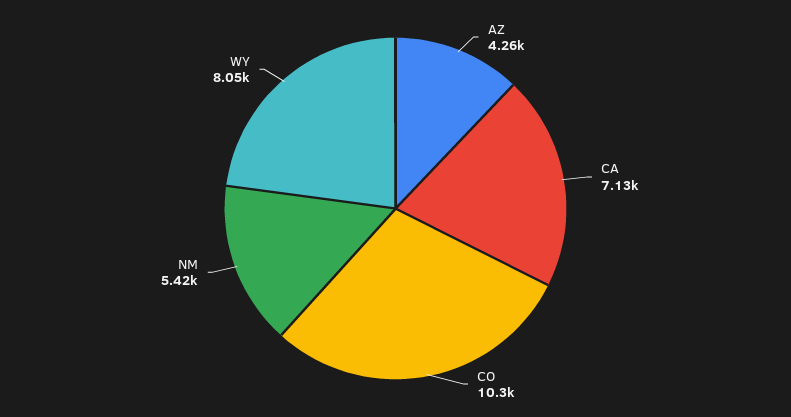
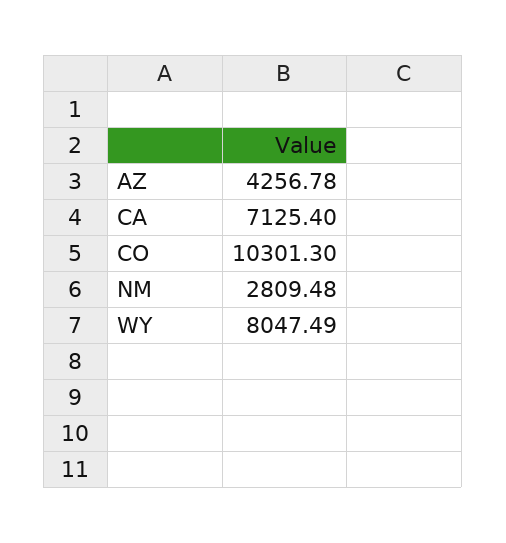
  {
    "AZ": 4256.78,
    "CA": 7125.4,
    "CO": 10301.3,
-   "NM": 5420,
+   "NM": 2809.48,
    "WY": 8047.49
  }

